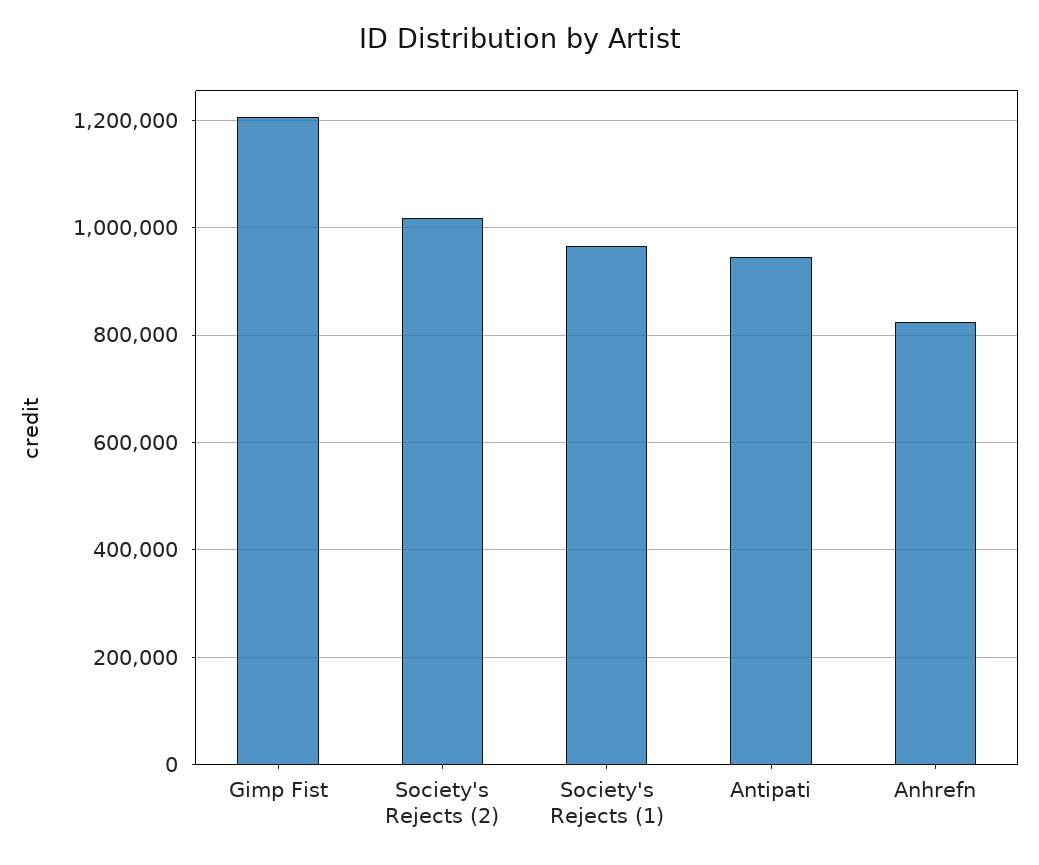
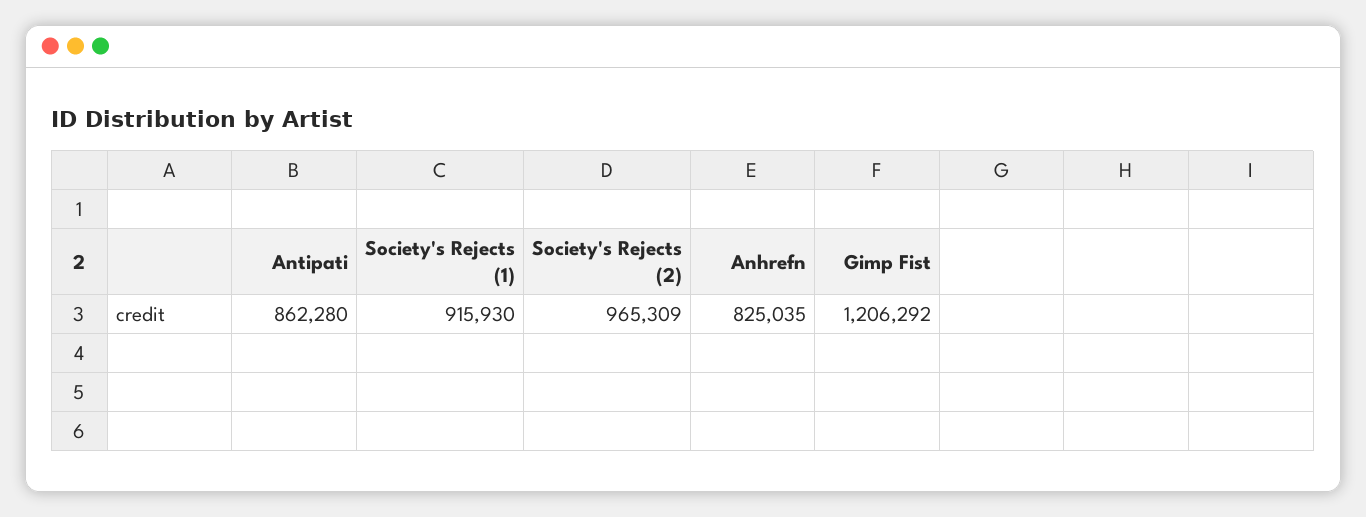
  {
    "Gimp Fist": 1206292,
-   "Society's Rejects (2)": 1020000,
+   "Society's Rejects (2)": 965309,
-   "Society's Rejects (1)": 960000,
+   "Society's Rejects (1)": 915930,
-   "Antipati": 940000,
+   "Antipati": 862280,
    "Anhrefn": 825035
  }

